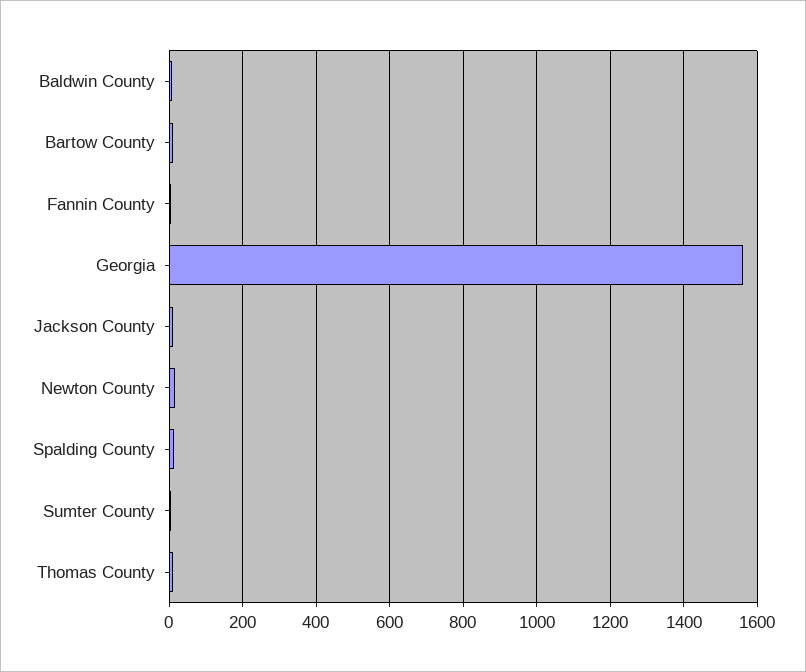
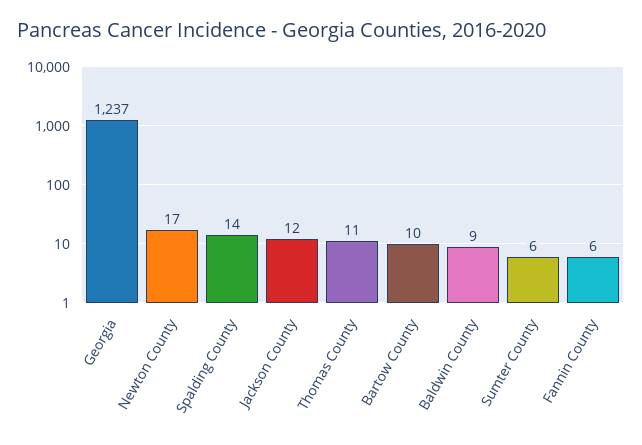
  {
    "Baldwin County": 9,
    "Bartow County": 10,
    "Fannin County": 6,
-   "Georgia": 1560,
+   "Georgia": 1237,
    "Jackson County": 12,
    "Newton County": 17,
    "Spalding County": 14,
    "Sumter County": 6,
    "Thomas County": 11
  }

